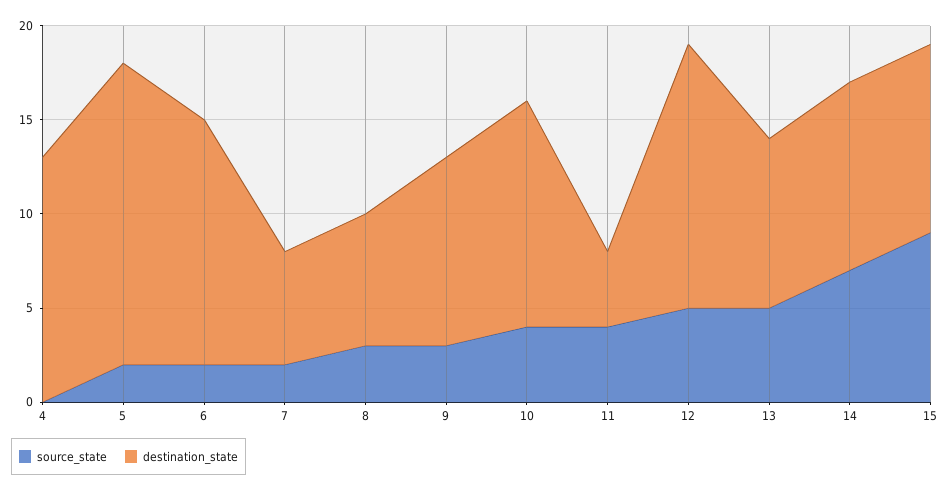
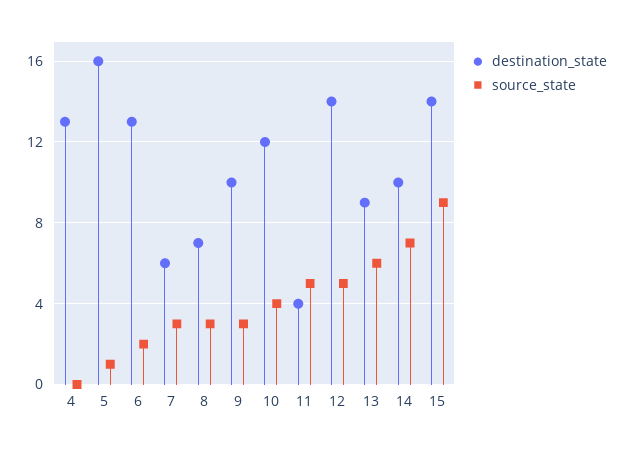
  {
    "source_state": {
      "4": 0,
-     "5": 2,
+     "5": 1,
      "6": 2,
-     "7": 2,
+     "7": 3,
      "8": 3,
      "9": 3,
      "10": 4,
-     "11": 4,
+     "11": 5,
      "12": 5,
-     "13": 5,
+     "13": 6,
      "14": 7,
      "15": 9
    },
    "destination_state": {
      "4": 13,
      "5": 16,
      "6": 13,
      "7": 6,
      "8": 7,
      "9": 10,
      "10": 12,
      "11": 4,
      "12": 14,
      "13": 9,
      "14": 10,
-     "15": 10
+     "15": 14
    }
  }

